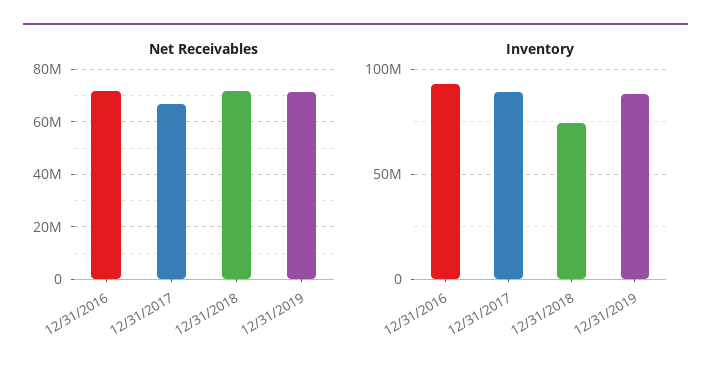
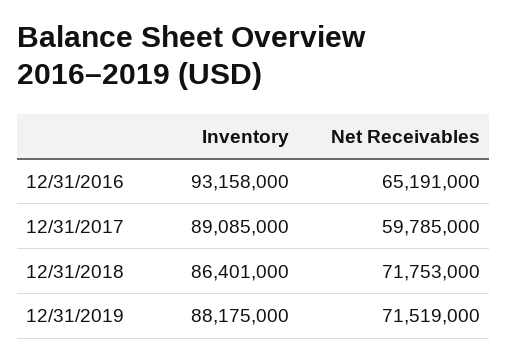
  {
    "Net Receivables": {
-     "12/31/2016": 72500000,
+     "12/31/2016": 65191000,
-     "12/31/2017": 67500000,
+     "12/31/2017": 59785000,
      "12/31/2018": 71753000,
      "12/31/2019": 71519000
    },
    "Inventory": {
      "12/31/2016": 93158000,
      "12/31/2017": 89085000,
-     "12/31/2018": 75000000,
+     "12/31/2018": 86401000,
      "12/31/2019": 88175000
    }
  }

